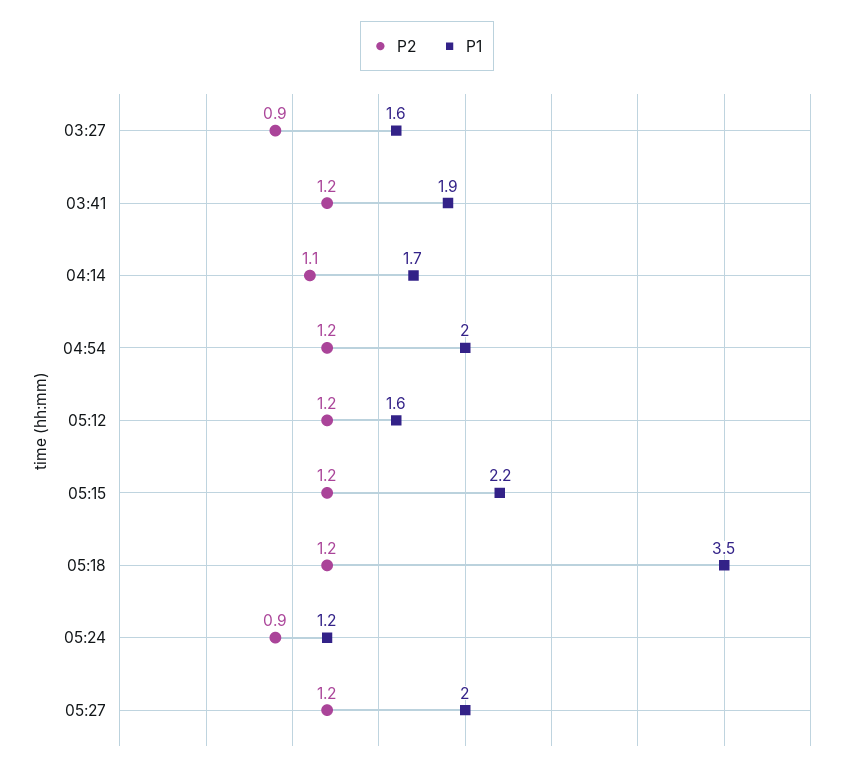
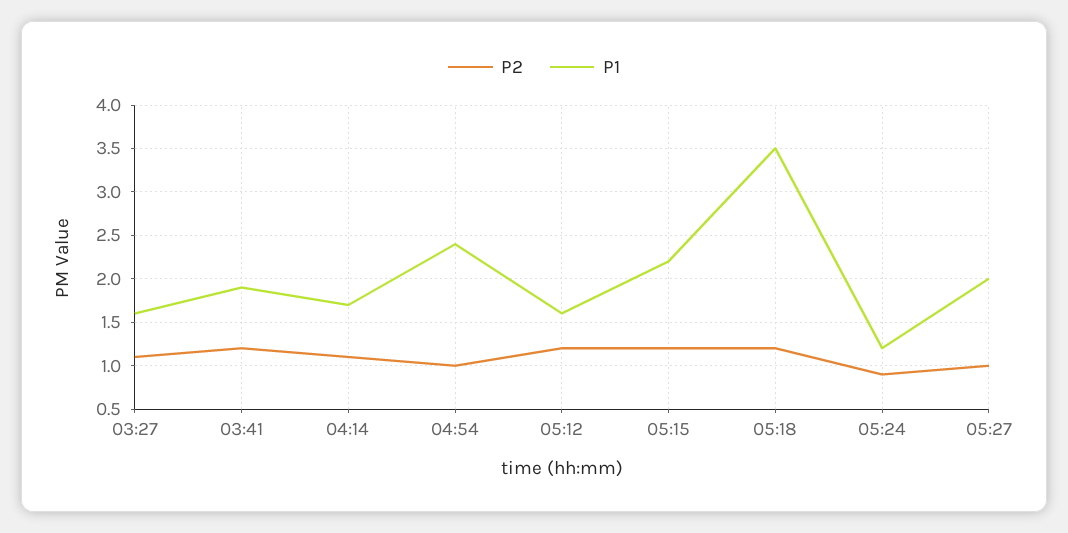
  {
    "P2": {
-     "03:27": 0.9,
+     "03:27": 1.1,
      "03:41": 1.2,
      "04:14": 1.1,
-     "04:54": 1.2,
+     "04:54": 1,
      "05:12": 1.2,
      "05:15": 1.2,
      "05:18": 1.2,
      "05:24": 0.9,
-     "05:27": 1.2
+     "05:27": 1
    },
    "P1": {
      "03:27": 1.6,
      "03:41": 1.9,
      "04:14": 1.7,
-     "04:54": 2,
+     "04:54": 2.4,
      "05:12": 1.6,
      "05:15": 2.2,
      "05:18": 3.5,
      "05:24": 1.2,
      "05:27": 2
    }
  }

